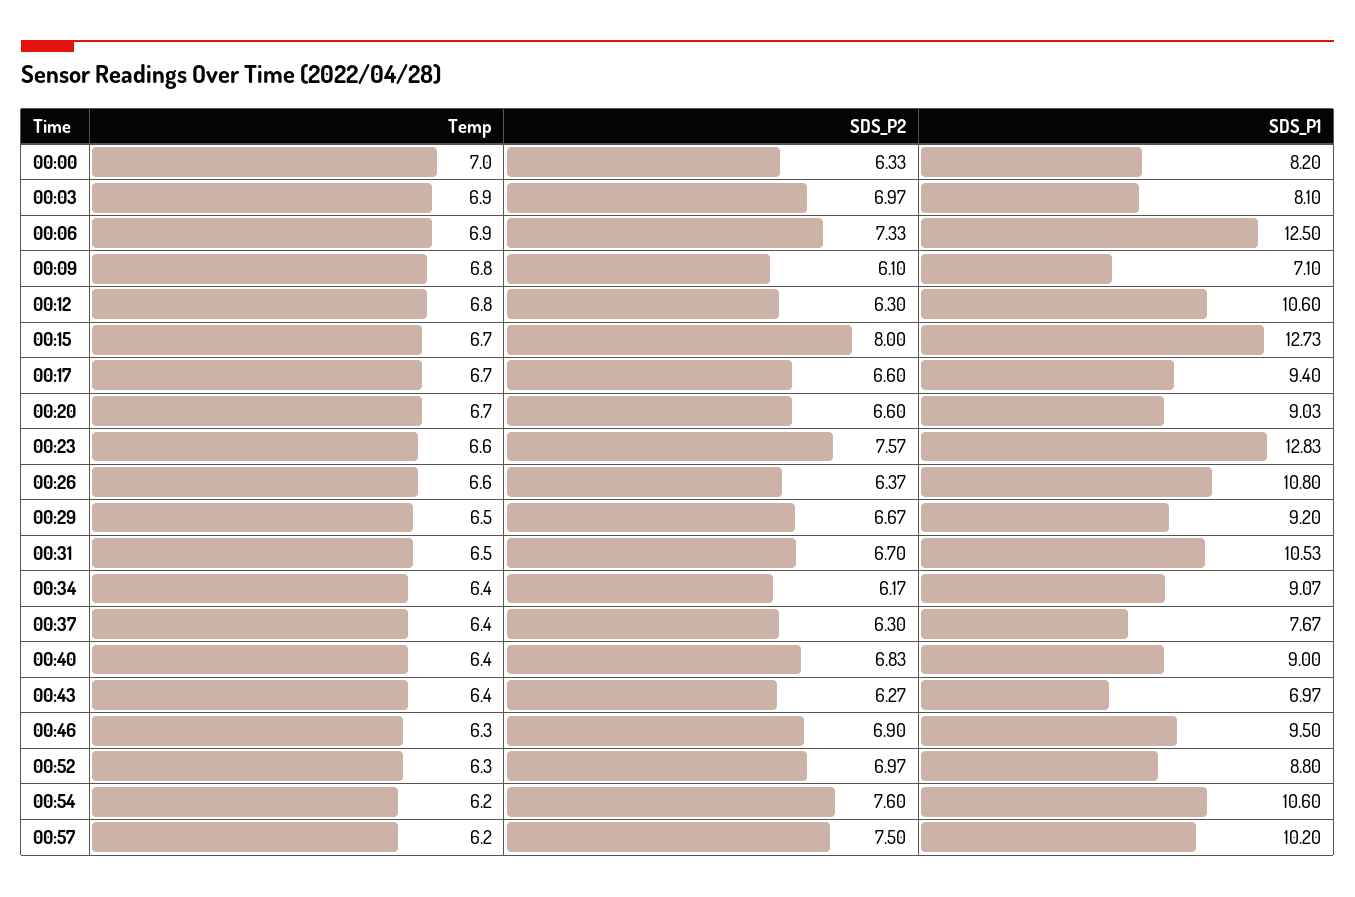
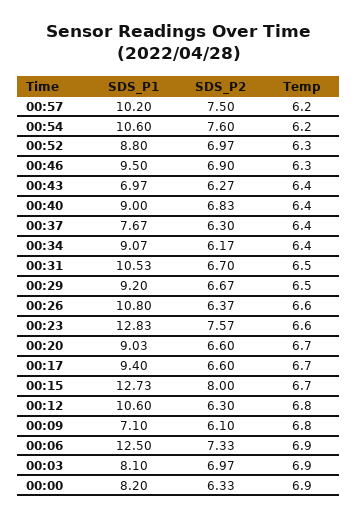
  {
    "Temp": {
-     "00:00": 7,
+     "00:00": 6.9,
      "00:03": 6.9,
      "00:06": 6.9,
      "00:09": 6.8,
      "00:12": 6.8,
      "00:15": 6.7,
      "00:17": 6.7,
      "00:20": 6.7,
      "00:23": 6.6,
      "00:26": 6.6,
      "00:29": 6.5,
      "00:31": 6.5,
      "00:34": 6.4,
      "00:37": 6.4,
      "00:40": 6.4,
      "00:43": 6.4,
      "00:46": 6.3,
      "00:52": 6.3,
      "00:54": 6.2,
      "00:57": 6.2
    },
    "SDS_P2": {
      "00:00": 6.33,
      "00:03": 6.97,
      "00:06": 7.33,
      "00:09": 6.1,
      "00:12": 6.3,
      "00:15": 8,
      "00:17": 6.6,
      "00:20": 6.6,
      "00:23": 7.57,
      "00:26": 6.37,
      "00:29": 6.67,
      "00:31": 6.7,
      "00:34": 6.17,
      "00:37": 6.3,
      "00:40": 6.83,
      "00:43": 6.27,
      "00:46": 6.9,
      "00:52": 6.97,
      "00:54": 7.6,
      "00:57": 7.5
    },
    "SDS_P1": {
      "00:00": 8.2,
      "00:03": 8.1,
      "00:06": 12.5,
      "00:09": 7.1,
      "00:12": 10.6,
      "00:15": 12.73,
      "00:17": 9.4,
      "00:20": 9.03,
      "00:23": 12.83,
      "00:26": 10.8,
      "00:29": 9.2,
      "00:31": 10.53,
      "00:34": 9.07,
      "00:37": 7.67,
      "00:40": 9,
      "00:43": 6.97,
      "00:46": 9.5,
      "00:52": 8.8,
      "00:54": 10.6,
      "00:57": 10.2
    }
  }

